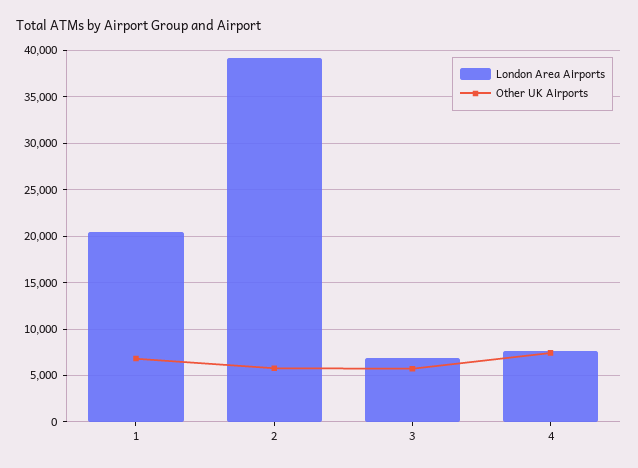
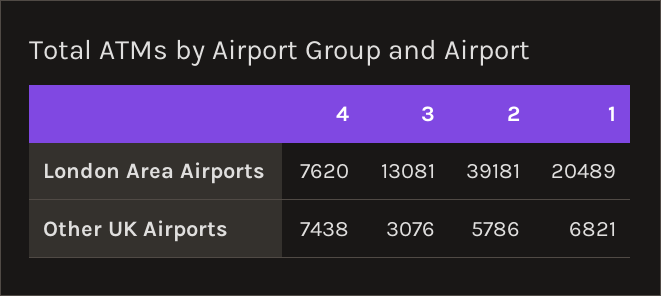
  {
    "London Area Airports": {
      "1": 20489,
      "2": 39181,
-     "3": 7000,
+     "3": 13081,
      "4": 7620
    },
    "Other UK Airports": {
      "1": 6821,
      "2": 5786,
-     "3": 6000,
+     "3": 3076,
      "4": 7438
    }
  }

